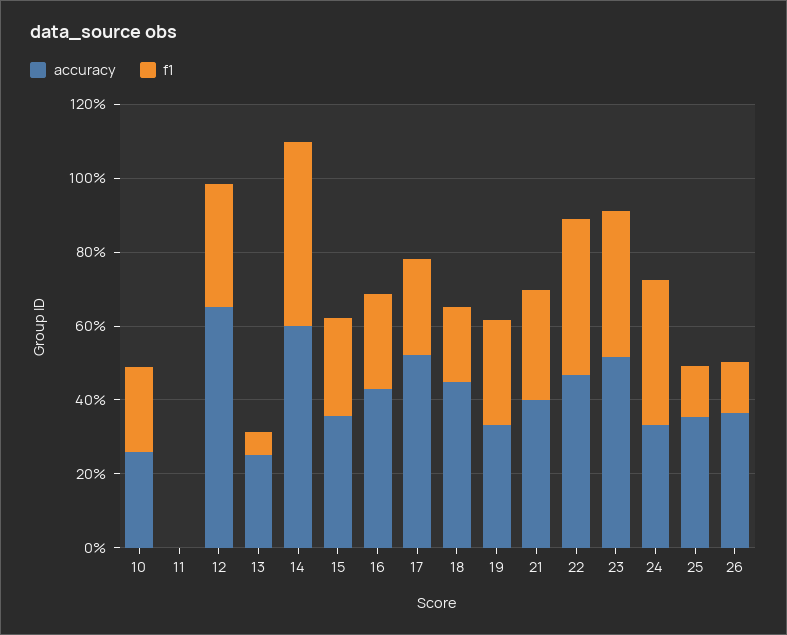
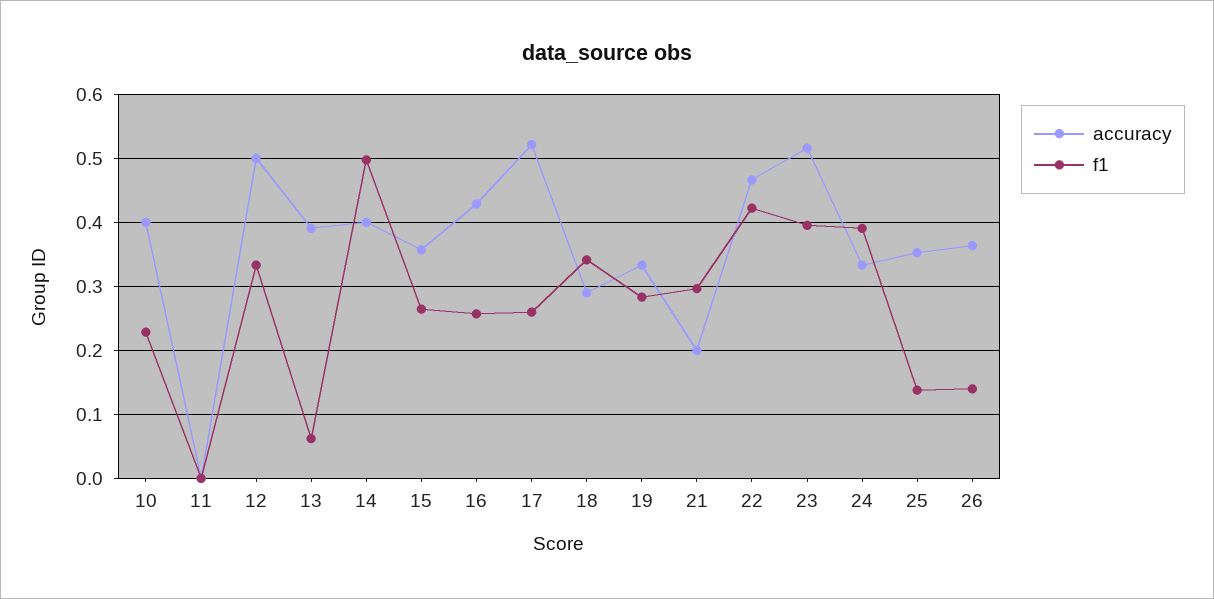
  {
    "accuracy": {
-     "10": 0.25,
+     "10": 0.4,
      "11": 0,
-     "12": 0.65,
+     "12": 0.5,
-     "13": 0.25,
+     "13": 0.39,
-     "14": 0.6,
+     "14": 0.4,
      "15": 0.36,
      "16": 0.43,
      "17": 0.52,
-     "18": 0.45,
+     "18": 0.29,
      "19": 0.33,
-     "21": 0.4,
+     "21": 0.2,
      "22": 0.47,
      "23": 0.52,
      "24": 0.33,
      "25": 0.35,
      "26": 0.36
    },
    "f1": {
      "10": 0.23,
      "11": 0,
      "12": 0.33,
      "13": 0.06,
      "14": 0.5,
      "15": 0.26,
      "16": 0.26,
      "17": 0.26,
-     "18": 0.2,
+     "18": 0.34,
      "19": 0.28,
      "21": 0.3,
      "22": 0.42,
      "23": 0.4,
      "24": 0.39,
      "25": 0.14,
      "26": 0.14
    }
  }

